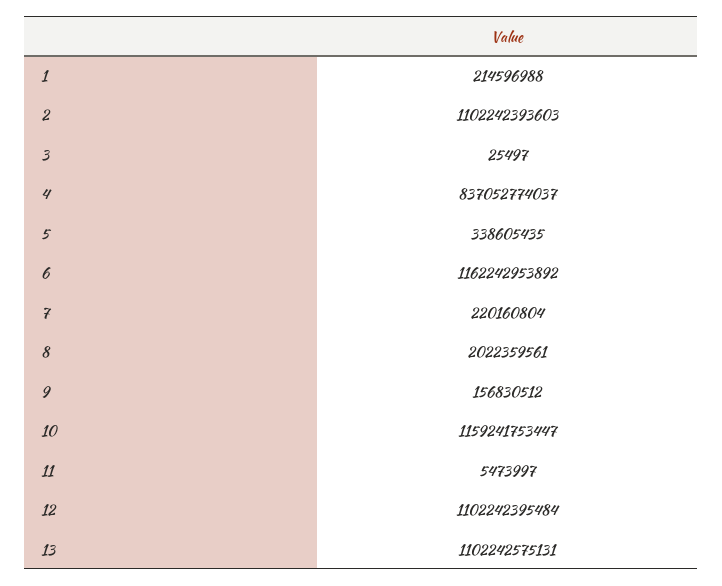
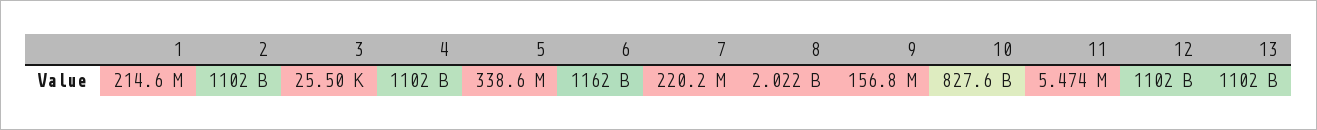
  {
    "1": 214596988,
    "2": 1102242393603,
    "3": 25497,
-   "4": 837052774037,
+   "4": 1102000000000,
    "5": 338605435,
    "6": 1162242953892,
    "7": 220160804,
    "8": 2022359561,
    "9": 156830512,
-   "10": 1159241753447,
+   "10": 827600000000,
    "11": 5473997,
    "12": 1102242395484,
    "13": 1102242575131
  }

